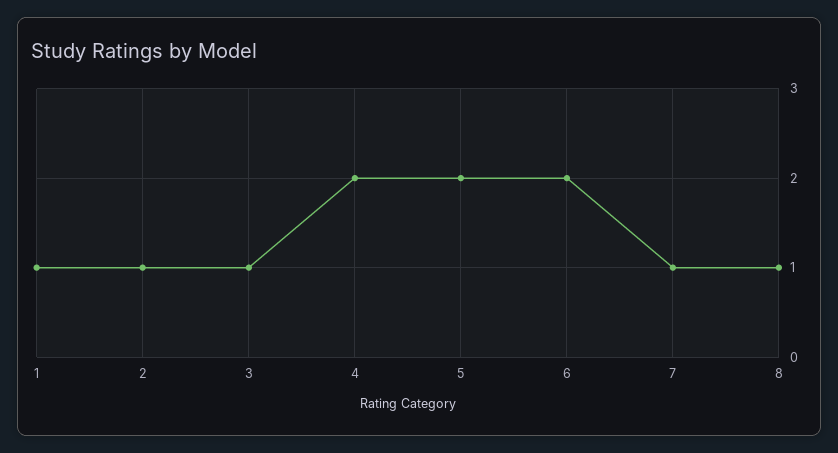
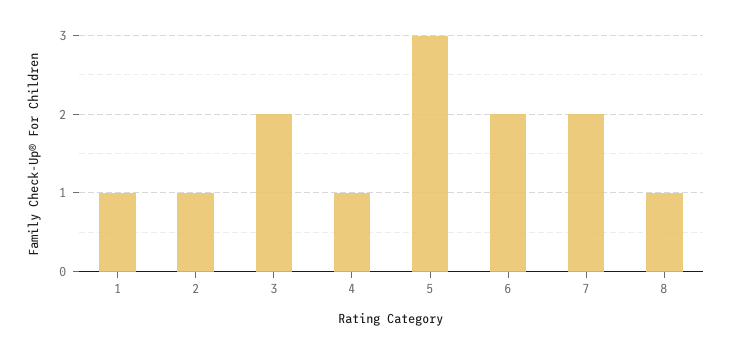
  {
    "1": 1,
    "2": 1,
-   "3": 1,
+   "3": 2,
-   "4": 2,
+   "4": 1,
-   "5": 2,
+   "5": 3,
    "6": 2,
-   "7": 1,
+   "7": 2,
    "8": 1
  }

